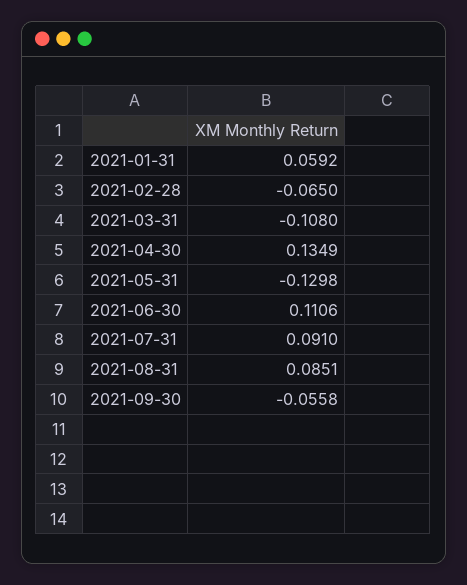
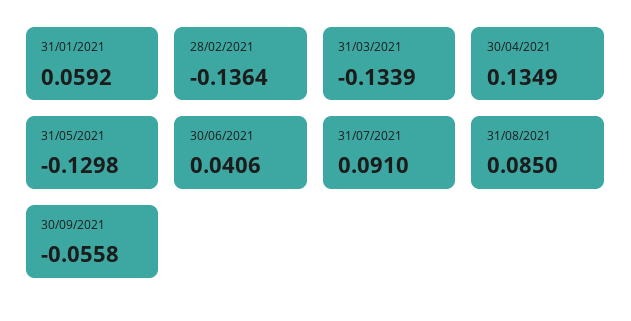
  {
    "2021-01-31": 0.0592,
-   "2021-02-28": -0.065,
+   "2021-02-28": -0.1364,
-   "2021-03-31": -0.108,
+   "2021-03-31": -0.1339,
    "2021-04-30": 0.1349,
    "2021-05-31": -0.1298,
-   "2021-06-30": 0.1106,
+   "2021-06-30": 0.0406,
    "2021-07-31": 0.091,
-   "2021-08-31": 0.0851,
+   "2021-08-31": 0.085,
    "2021-09-30": -0.0558
  }

